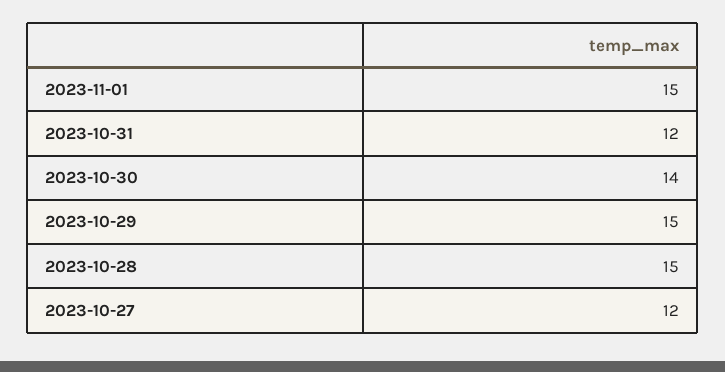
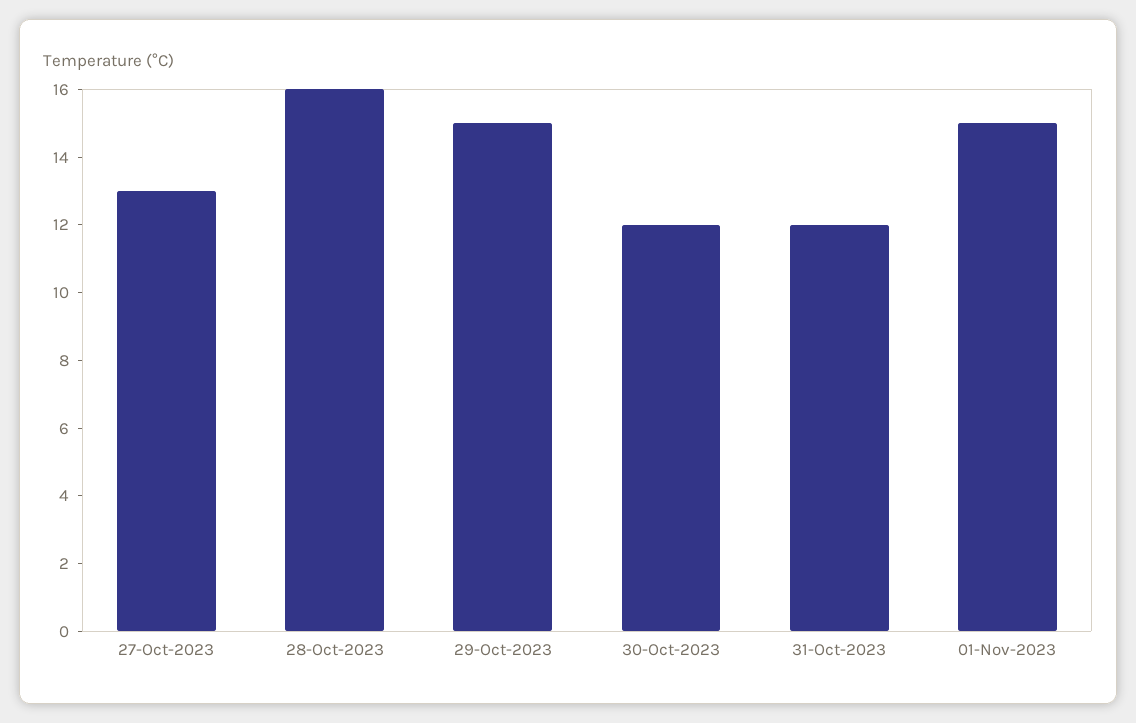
  {
    "2023-11-01": 15,
    "2023-10-31": 12,
-   "2023-10-30": 14,
+   "2023-10-30": 12,
    "2023-10-29": 15,
-   "2023-10-28": 15,
+   "2023-10-28": 16,
-   "2023-10-27": 12
+   "2023-10-27": 13
  }

